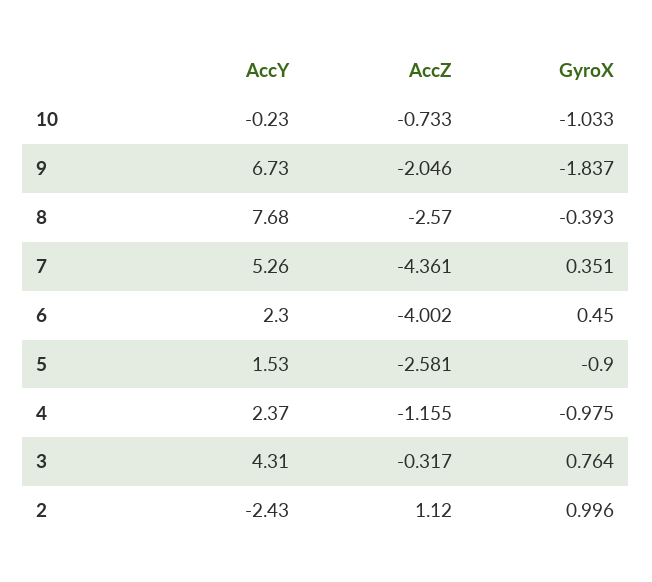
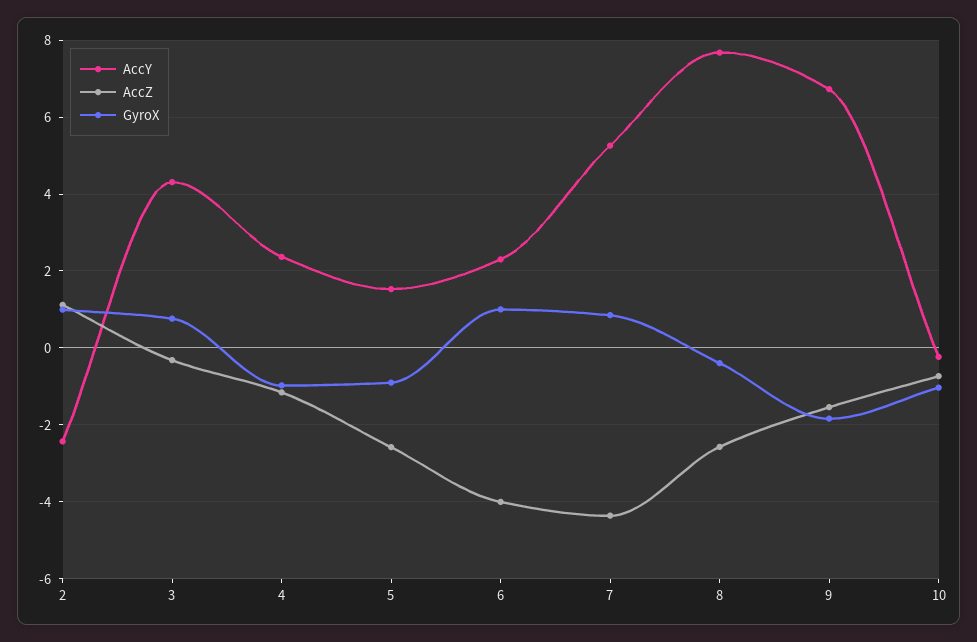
  {
    "AccY": {
      "10": -0.23,
      "9": 6.73,
      "8": 7.68,
      "7": 5.26,
      "6": 2.3,
      "5": 1.53,
      "4": 2.37,
      "3": 4.31,
      "2": -2.43
    },
    "AccZ": {
      "10": -0.733,
-     "9": -2.046,
+     "9": -1.6,
      "8": -2.57,
      "7": -4.361,
      "6": -4.002,
      "5": -2.581,
      "4": -1.155,
      "3": -0.317,
      "2": 1.12
    },
    "GyroX": {
      "10": -1.033,
      "9": -1.837,
      "8": -0.393,
-     "7": 0.351,
+     "7": 0.8,
-     "6": 0.45,
+     "6": 1,
      "5": -0.9,
      "4": -0.975,
      "3": 0.764,
      "2": 0.996
    }
  }

